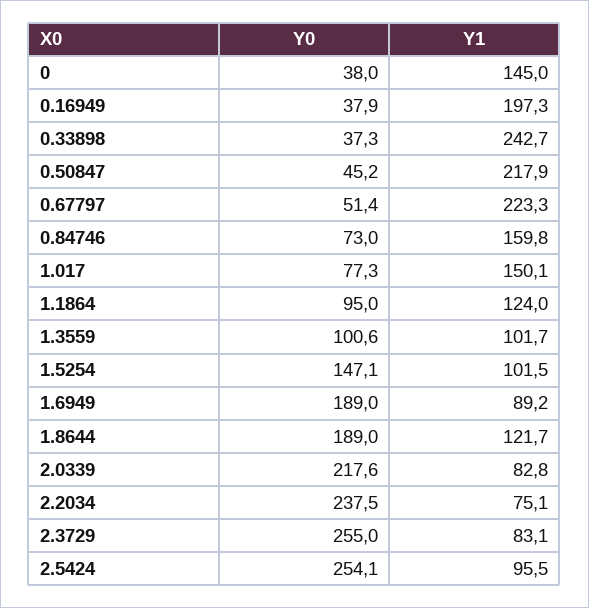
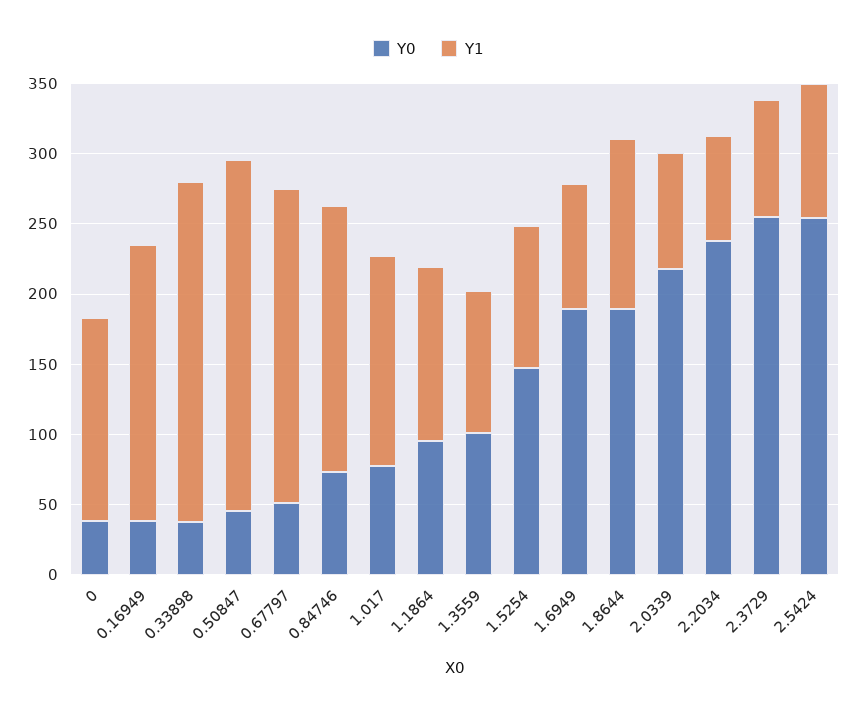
  {
    "Y0": {
      "0": 38,
      "0.16949": 37.9,
      "0.33898": 37.3,
      "0.50847": 45.2,
      "0.67797": 51.4,
      "0.84746": 73,
      "1.017": 77.3,
      "1.1864": 95,
      "1.3559": 100.6,
      "1.5254": 147.1,
      "1.6949": 189,
      "1.8644": 189,
      "2.0339": 217.6,
      "2.2034": 237.5,
      "2.3729": 255,
      "2.5424": 254.1
    },
    "Y1": {
      "0": 145,
      "0.16949": 197.3,
      "0.33898": 242.7,
-     "0.50847": 217.9,
+     "0.50847": 250,
      "0.67797": 223.3,
-     "0.84746": 159.8,
+     "0.84746": 190,
      "1.017": 150.1,
      "1.1864": 124,
      "1.3559": 101.7,
      "1.5254": 101.5,
      "1.6949": 89.2,
      "1.8644": 121.7,
      "2.0339": 82.8,
      "2.2034": 75.1,
      "2.3729": 83.1,
      "2.5424": 95.5
    }
  }

